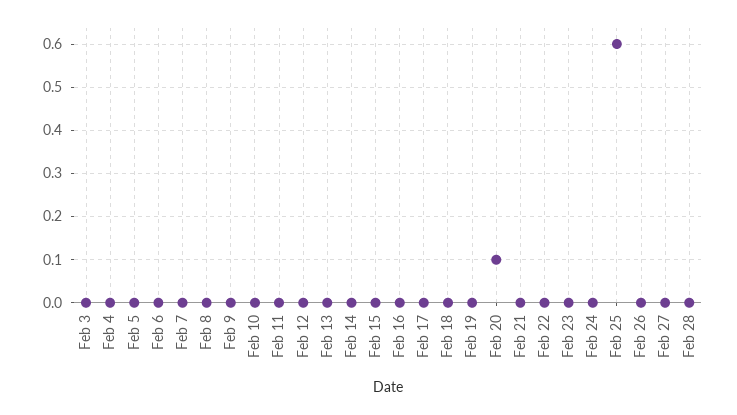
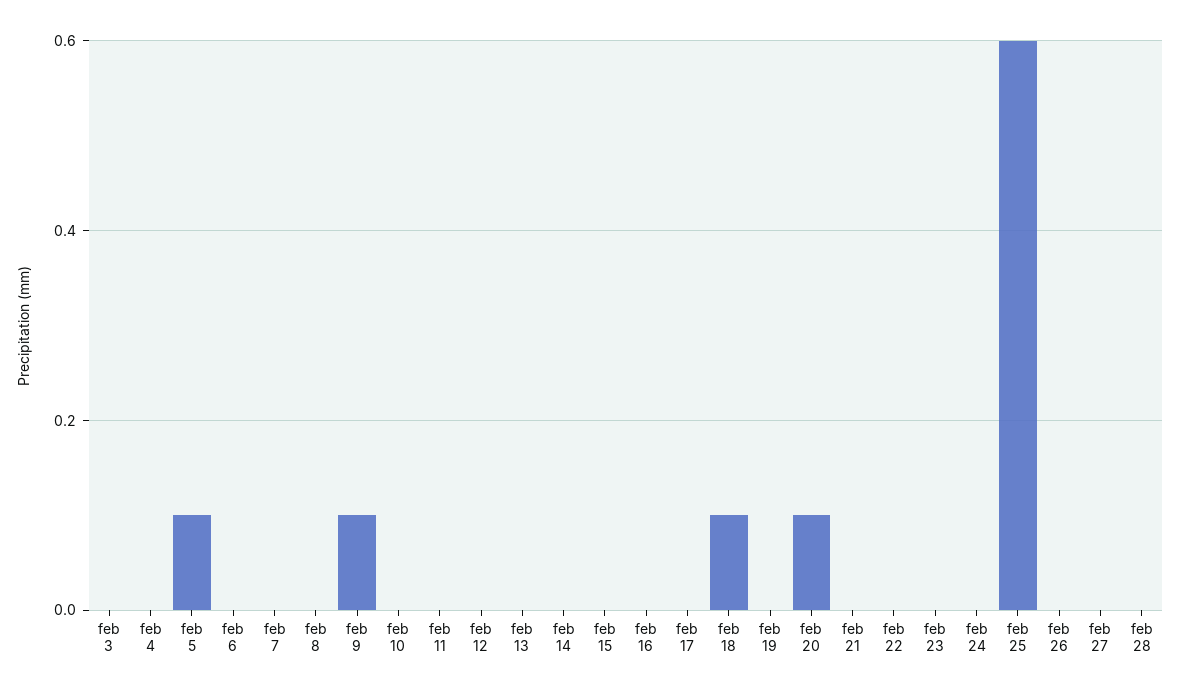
  {
    "Feb 3": 0,
    "Feb 4": 0,
-   "Feb 5": 0,
+   "Feb 5": 0.1,
    "Feb 6": 0,
    "Feb 7": 0,
    "Feb 8": 0,
-   "Feb 9": 0,
+   "Feb 9": 0.1,
    "Feb 10": 0,
    "Feb 11": 0,
    "Feb 12": 0,
    "Feb 13": 0,
    "Feb 14": 0,
    "Feb 15": 0,
    "Feb 16": 0,
    "Feb 17": 0,
-   "Feb 18": 0,
+   "Feb 18": 0.1,
    "Feb 19": 0,
    "Feb 20": 0.1,
    "Feb 21": 0,
    "Feb 22": 0,
    "Feb 23": 0,
    "Feb 24": 0,
    "Feb 25": 0.6,
    "Feb 26": 0,
    "Feb 27": 0,
    "Feb 28": 0
  }

